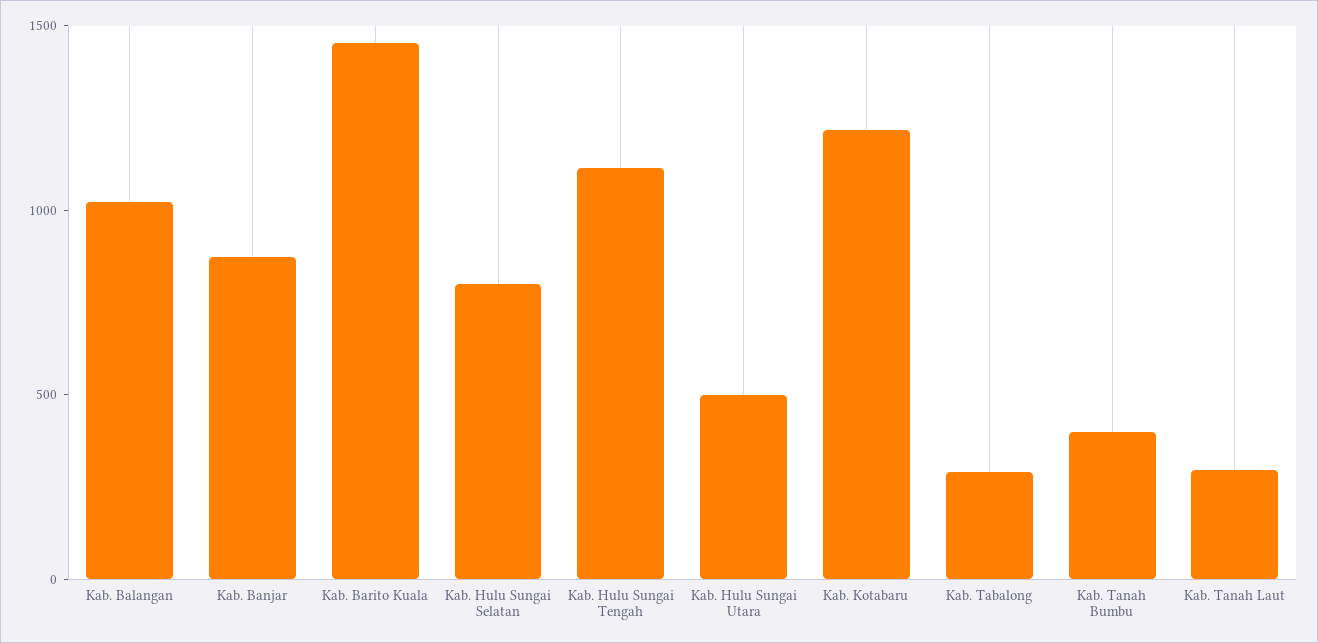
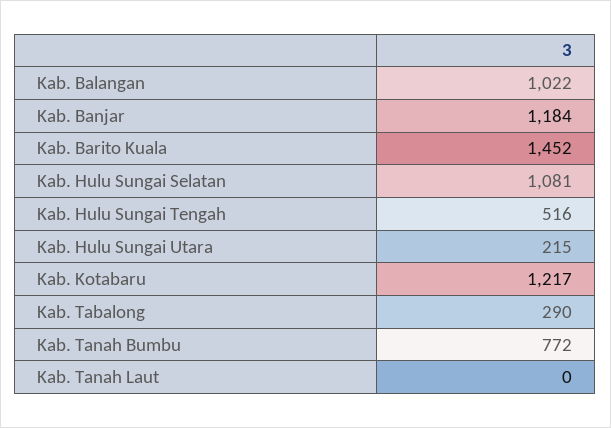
  {
    "Kab. Balangan": 1022,
-   "Kab. Banjar": 900,
+   "Kab. Banjar": 1184,
    "Kab. Barito Kuala": 1452,
-   "Kab. Hulu Sungai Selatan": 800,
+   "Kab. Hulu Sungai Selatan": 1081,
-   "Kab. Hulu Sungai Tengah": 1100,
+   "Kab. Hulu Sungai Tengah": 516,
-   "Kab. Hulu Sungai Utara": 500,
+   "Kab. Hulu Sungai Utara": 215,
    "Kab. Kotabaru": 1217,
    "Kab. Tabalong": 290,
-   "Kab. Tanah Bumbu": 400,
+   "Kab. Tanah Bumbu": 772,
-   "Kab. Tanah Laut": 300
+   "Kab. Tanah Laut": 0
  }

